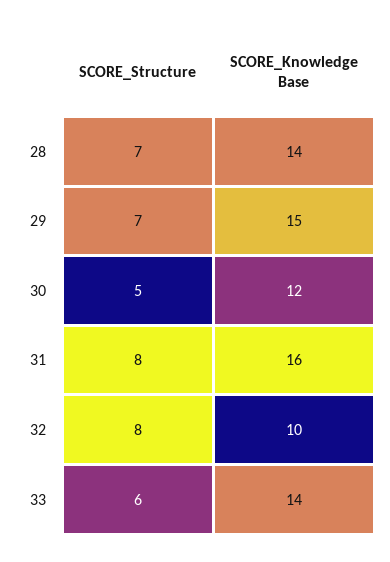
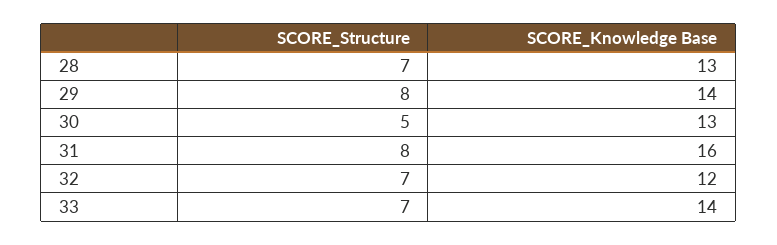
  {
    "SCORE_Structure": {
      "28": 7,
-     "29": 7,
+     "29": 8,
      "30": 5,
      "31": 8,
-     "32": 8,
+     "32": 7,
-     "33": 6
+     "33": 7
    },
    "SCORE_Knowledge Base": {
-     "28": 14,
+     "28": 13,
-     "29": 15,
+     "29": 14,
-     "30": 12,
+     "30": 13,
      "31": 16,
-     "32": 10,
+     "32": 12,
      "33": 14
    }
  }

